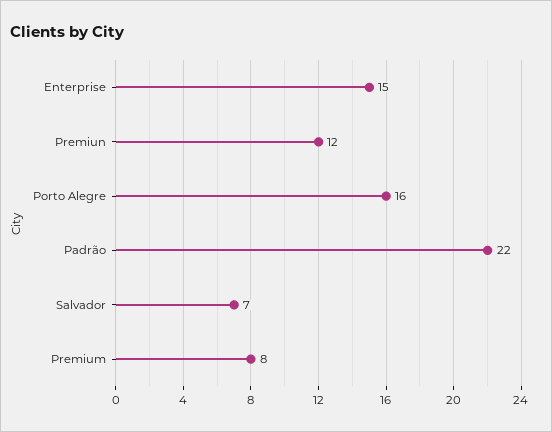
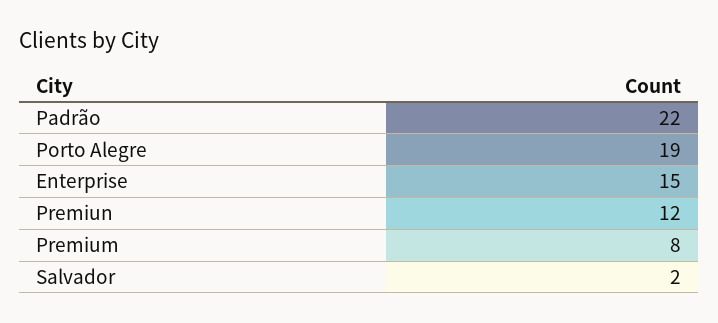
  {
    "Enterprise": 15,
    "Premiun": 12,
-   "Porto Alegre": 16,
+   "Porto Alegre": 19,
    "Padrão": 22,
-   "Salvador": 7,
+   "Salvador": 2,
    "Premium": 8
  }

